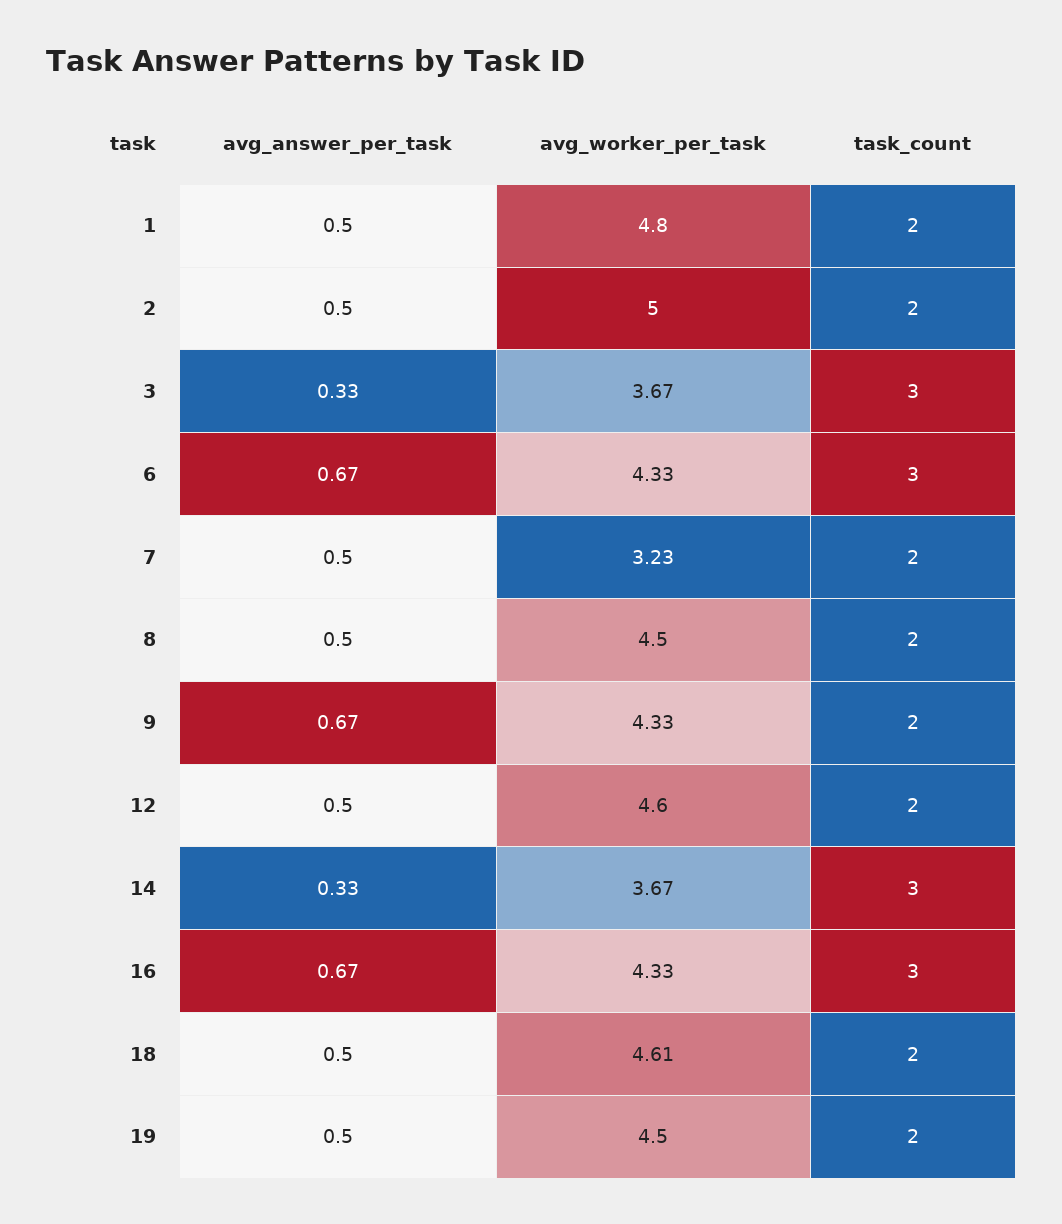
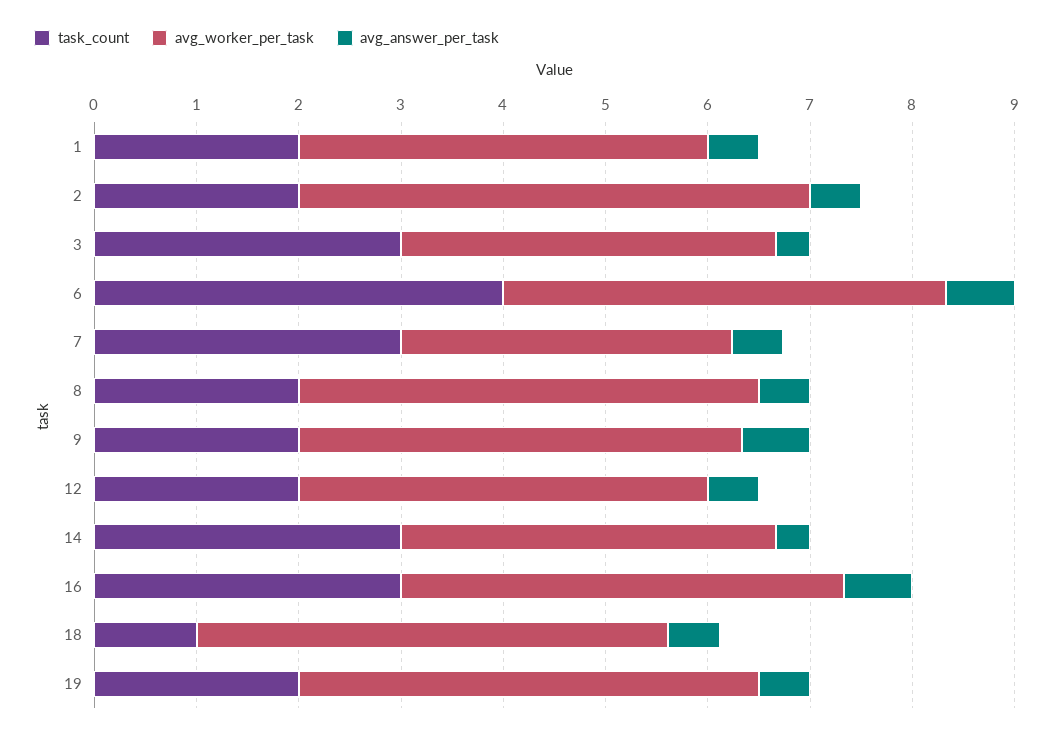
  {
    "avg_answer_per_task": {
      "1": 0.5,
      "2": 0.5,
      "3": 0.33,
      "6": 0.67,
      "7": 0.5,
      "8": 0.5,
      "9": 0.67,
      "12": 0.5,
      "14": 0.33,
      "16": 0.67,
      "18": 0.5,
      "19": 0.5
    },
    "avg_worker_per_task": {
-     "1": 4.8,
+     "1": 4,
      "2": 5,
      "3": 3.67,
      "6": 4.33,
      "7": 3.23,
      "8": 4.5,
      "9": 4.33,
-     "12": 4.6,
+     "12": 4,
      "14": 3.67,
      "16": 4.33,
      "18": 4.61,
      "19": 4.5
    },
    "task_count": {
      "1": 2,
      "2": 2,
      "3": 3,
-     "6": 3,
+     "6": 4,
-     "7": 2,
+     "7": 3,
      "8": 2,
      "9": 2,
      "12": 2,
      "14": 3,
      "16": 3,
-     "18": 2,
+     "18": 1,
      "19": 2
    }
  }

